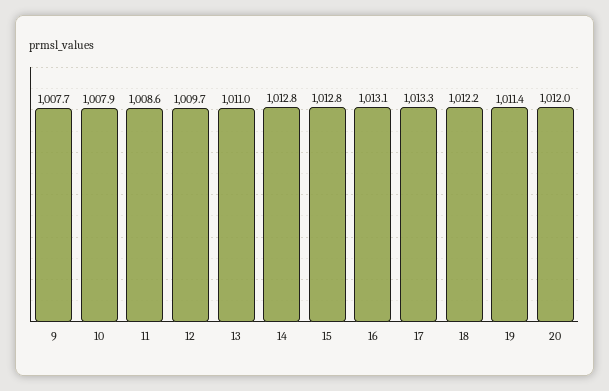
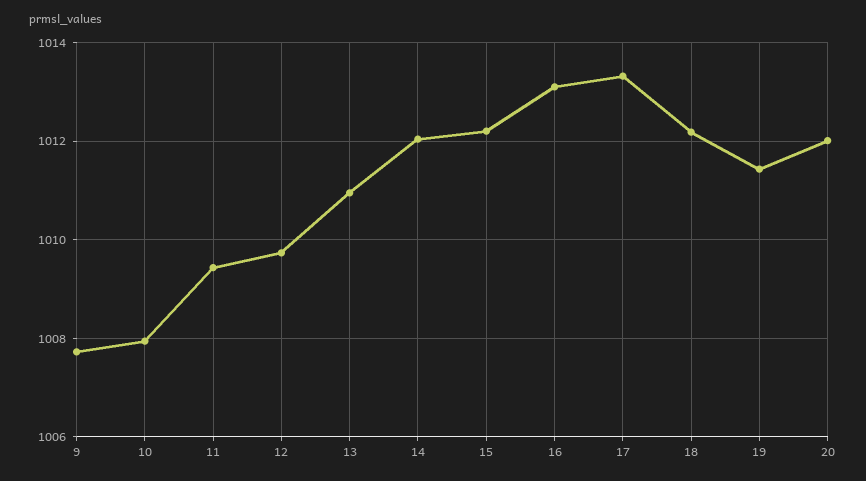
  {
    "9": 1007.7,
    "10": 1007.9,
-   "11": 1008.6,
+   "11": 1009.4,
    "12": 1009.7,
    "13": 1011,
-   "14": 1012.8,
+   "14": 1012,
-   "15": 1012.8,
+   "15": 1012.2,
    "16": 1013.1,
    "17": 1013.3,
    "18": 1012.2,
    "19": 1011.4,
    "20": 1012
  }

